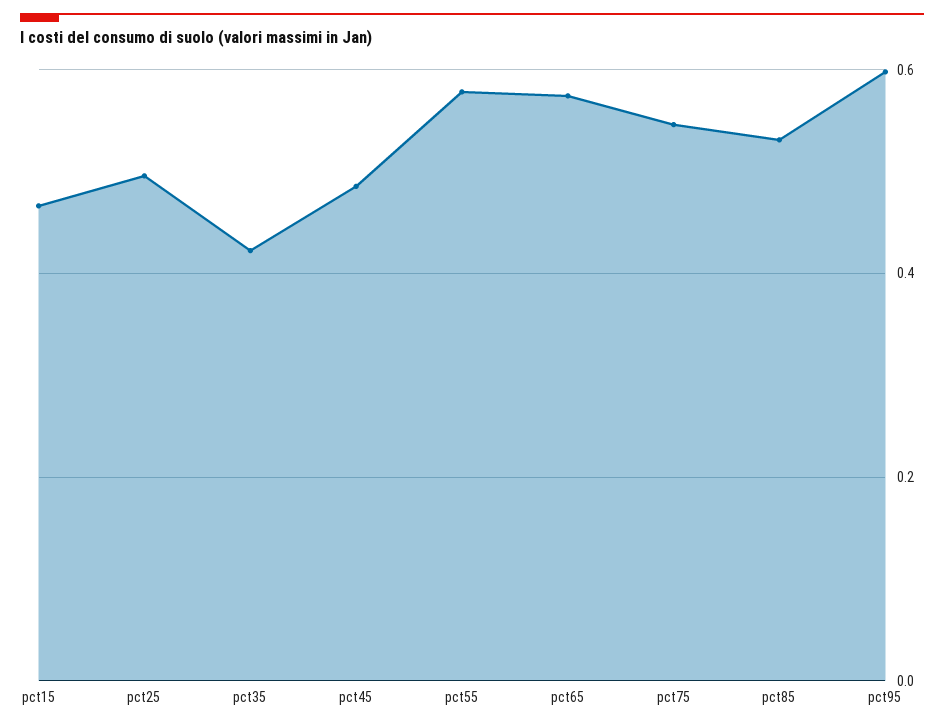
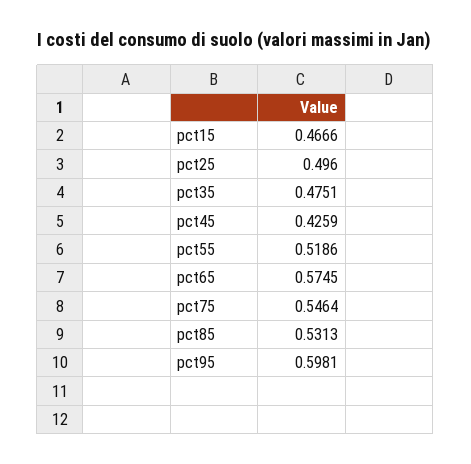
  {
    "pct15": 0.4666,
    "pct25": 0.496,
-   "pct35": 0.42,
+   "pct35": 0.4751,
-   "pct45": 0.48,
+   "pct45": 0.4259,
-   "pct55": 0.58,
+   "pct55": 0.5186,
    "pct65": 0.5745,
    "pct75": 0.5464,
    "pct85": 0.5313,
    "pct95": 0.5981
  }

